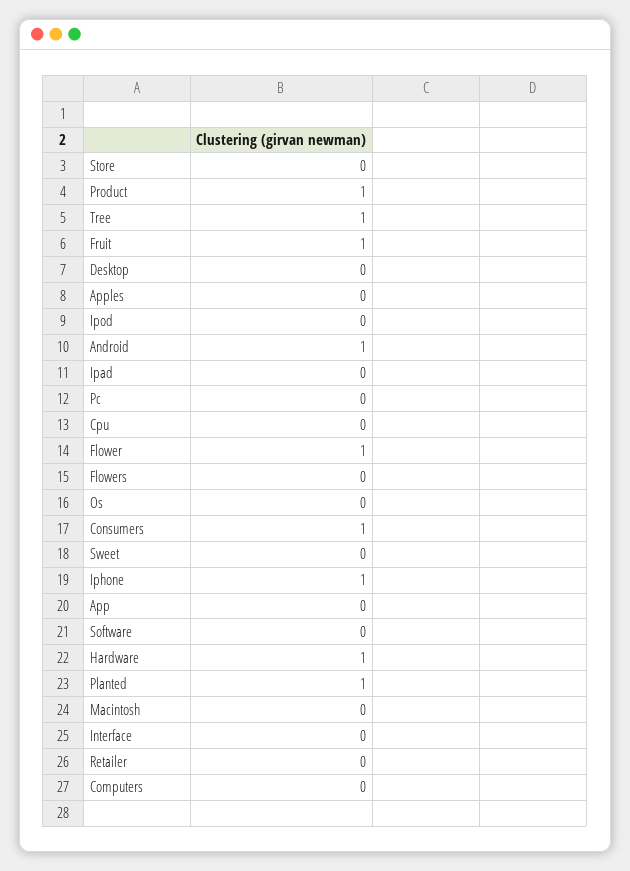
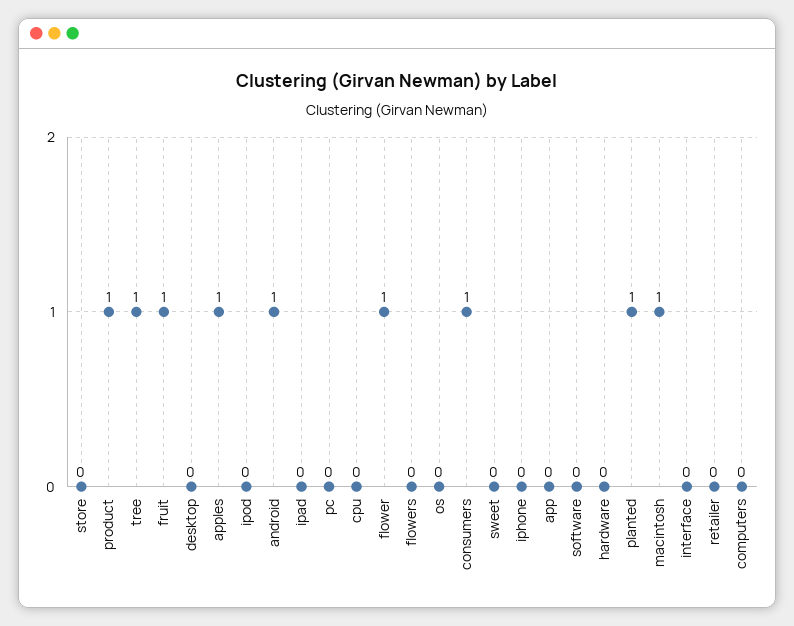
  {
    "Store": 0,
    "Product": 1,
    "Tree": 1,
    "Fruit": 1,
    "Desktop": 0,
-   "Apples": 0,
+   "Apples": 1,
    "Ipod": 0,
    "Android": 1,
    "Ipad": 0,
    "Pc": 0,
    "Cpu": 0,
    "Flower": 1,
    "Flowers": 0,
    "Os": 0,
    "Consumers": 1,
    "Sweet": 0,
-   "Iphone": 1,
+   "Iphone": 0,
    "App": 0,
    "Software": 0,
-   "Hardware": 1,
+   "Hardware": 0,
    "Planted": 1,
-   "Macintosh": 0,
+   "Macintosh": 1,
    "Interface": 0,
    "Retailer": 0,
    "Computers": 0
  }

